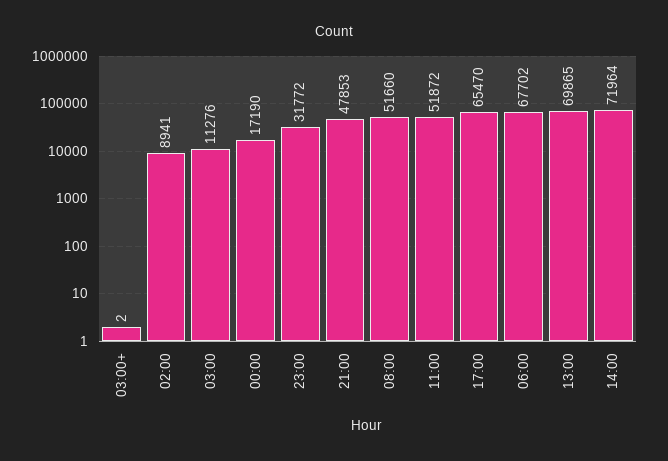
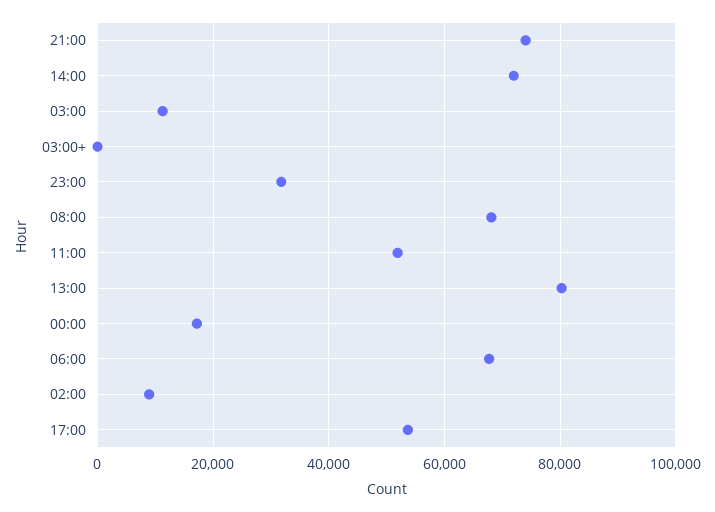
  {
    "03:00+": 2,
    "02:00": 8941,
    "03:00": 11276,
    "00:00": 17190,
    "23:00": 31772,
-   "21:00": 47853,
+   "21:00": 74000,
-   "08:00": 51660,
+   "08:00": 68000,
    "11:00": 51872,
-   "17:00": 65470,
+   "17:00": 54000,
    "06:00": 67702,
-   "13:00": 69865,
+   "13:00": 80000,
    "14:00": 71964
  }

